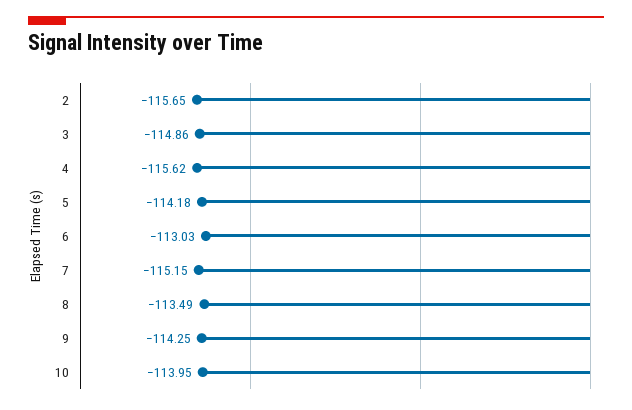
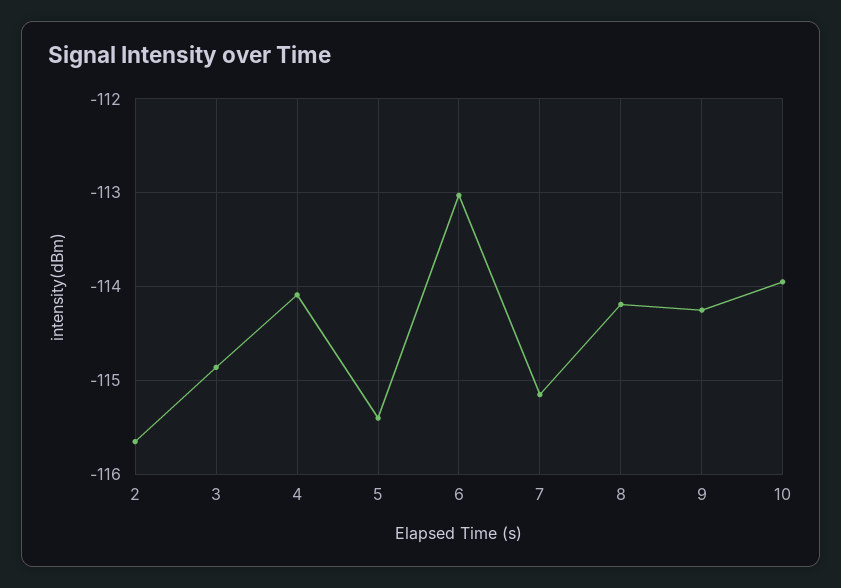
  {
    "2": -115.65,
    "3": -114.86,
-   "4": -115.62,
+   "4": -114.1,
-   "5": -114.18,
+   "5": -115.4,
    "6": -113.03,
    "7": -115.15,
-   "8": -113.49,
+   "8": -114.2,
    "9": -114.25,
    "10": -113.95
  }

